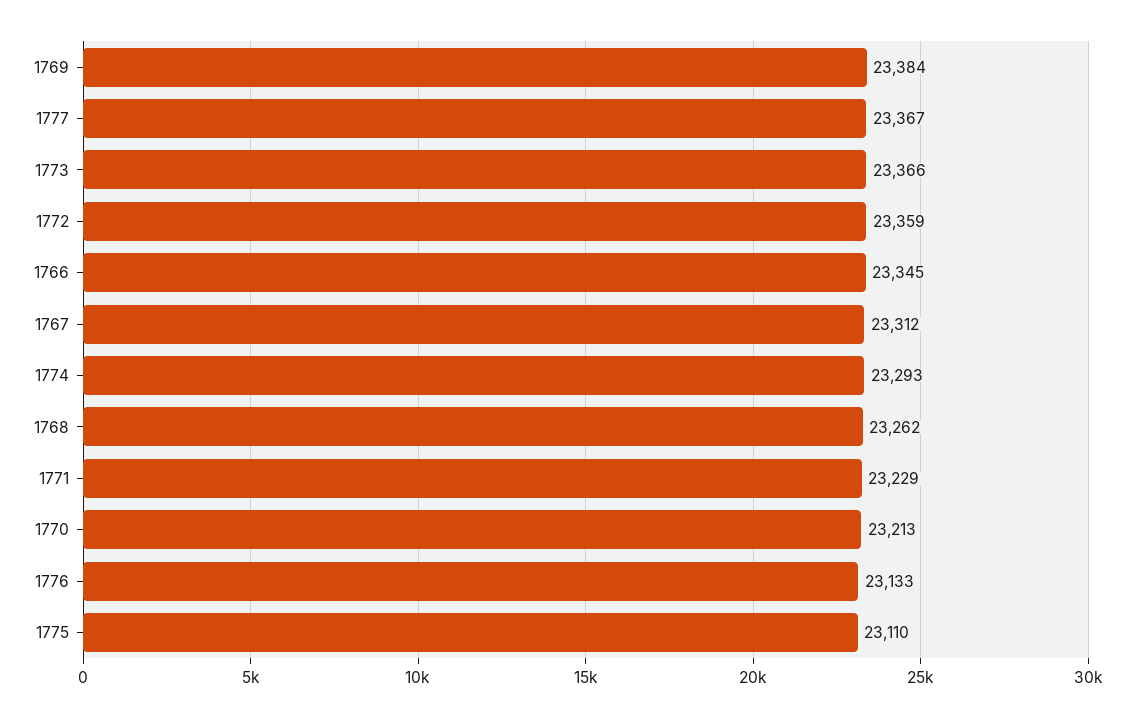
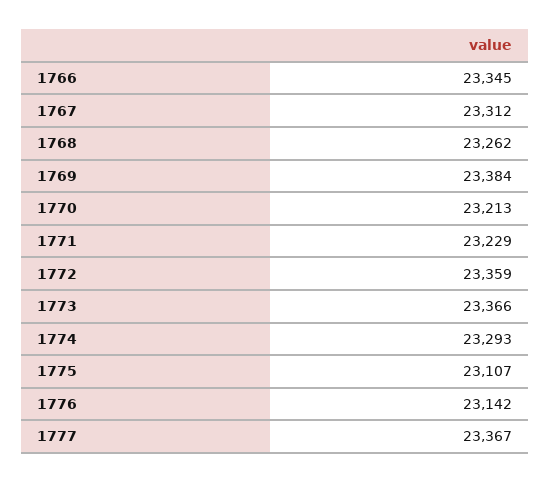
  {
    "1769": 23384,
    "1777": 23367,
    "1773": 23366,
    "1772": 23359,
    "1766": 23345,
    "1767": 23312,
    "1774": 23293,
    "1768": 23262,
    "1771": 23229,
    "1770": 23213,
-   "1776": 23133,
+   "1776": 23142,
-   "1775": 23110
+   "1775": 23107
  }

